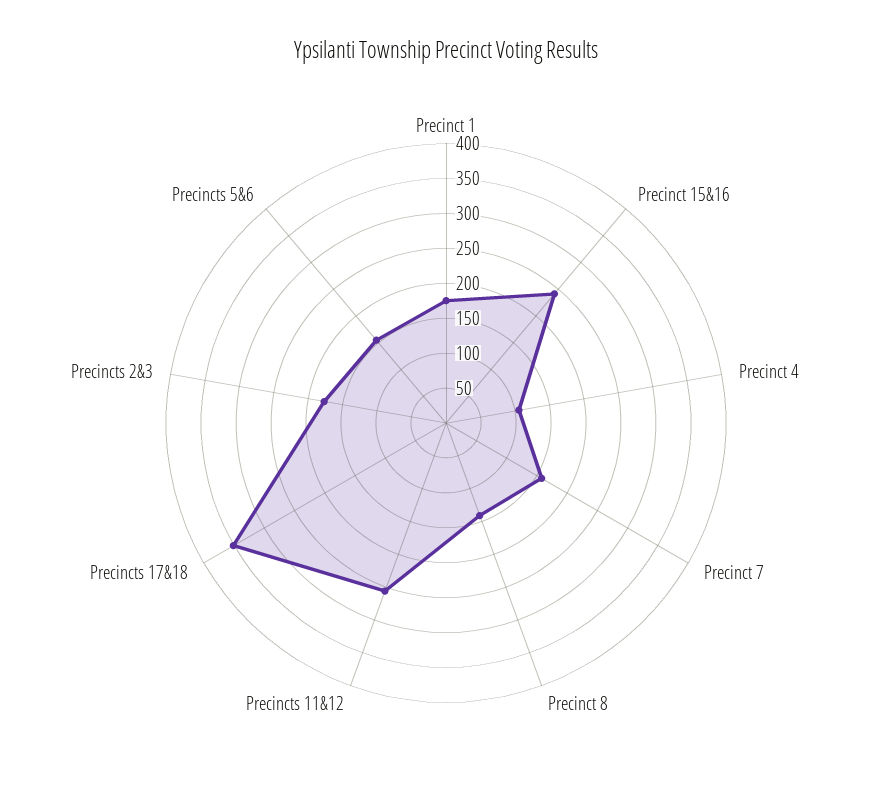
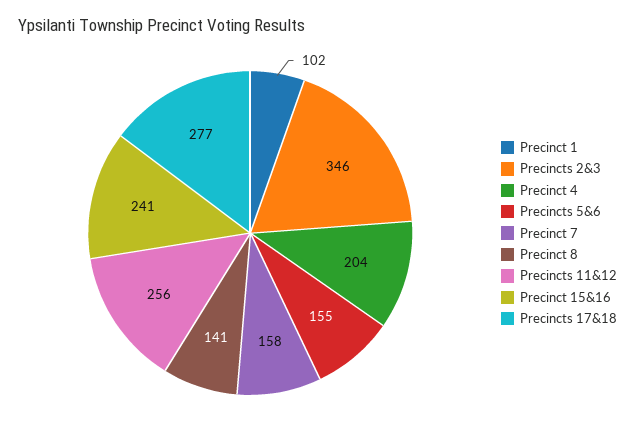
  {
-   "Precinct 1": 175,
+   "Precinct 1": 102,
    "Precinct 15&16": 241,
-   "Precinct 4": 100,
+   "Precinct 4": 204,
    "Precinct 7": 158,
    "Precinct 8": 141,
    "Precincts 11&12": 256,
-   "Precincts 17&18": 350,
+   "Precincts 17&18": 277,
-   "Precincts 2&3": 175,
+   "Precincts 2&3": 346,
    "Precincts 5&6": 155
  }

